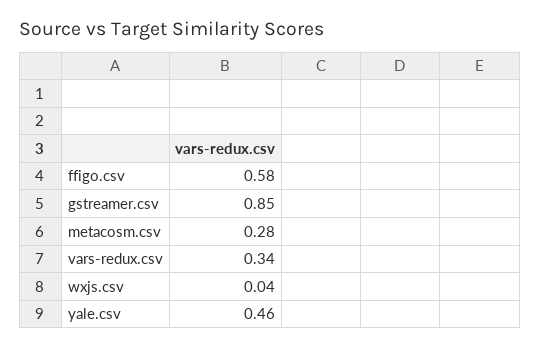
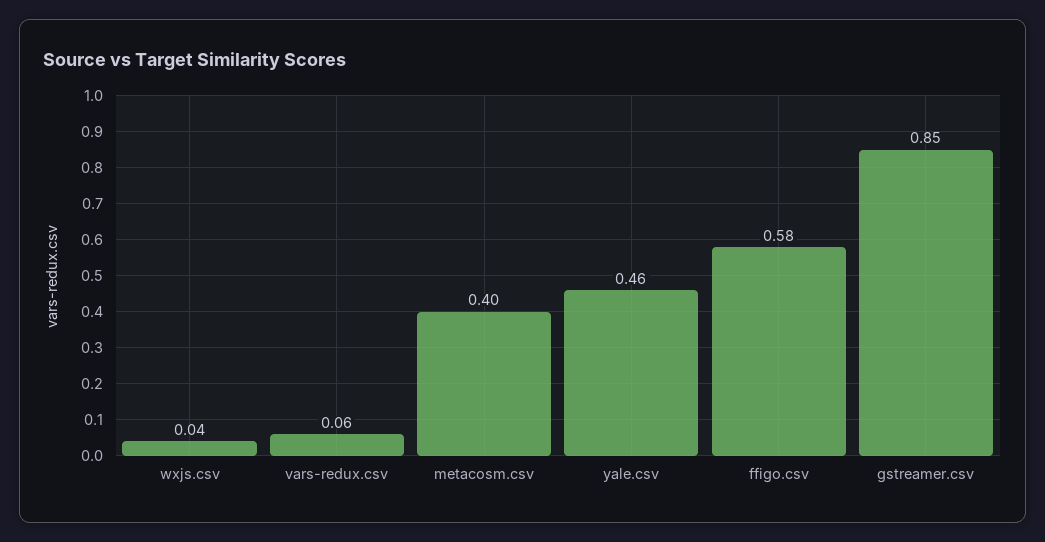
  {
    "ffigo.csv": 0.58,
    "gstreamer.csv": 0.85,
-   "metacosm.csv": 0.28,
+   "metacosm.csv": 0.4,
-   "vars-redux.csv": 0.34,
+   "vars-redux.csv": 0.06,
    "wxjs.csv": 0.04,
    "yale.csv": 0.46
  }

